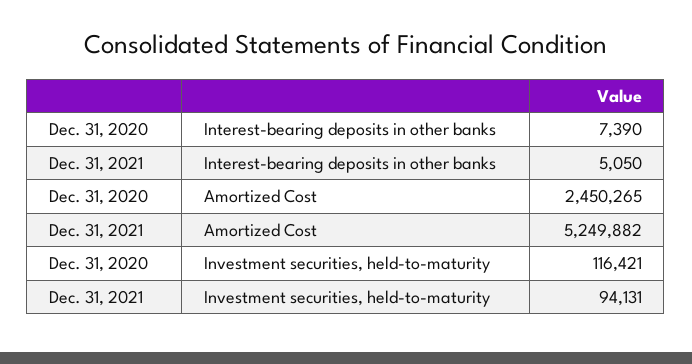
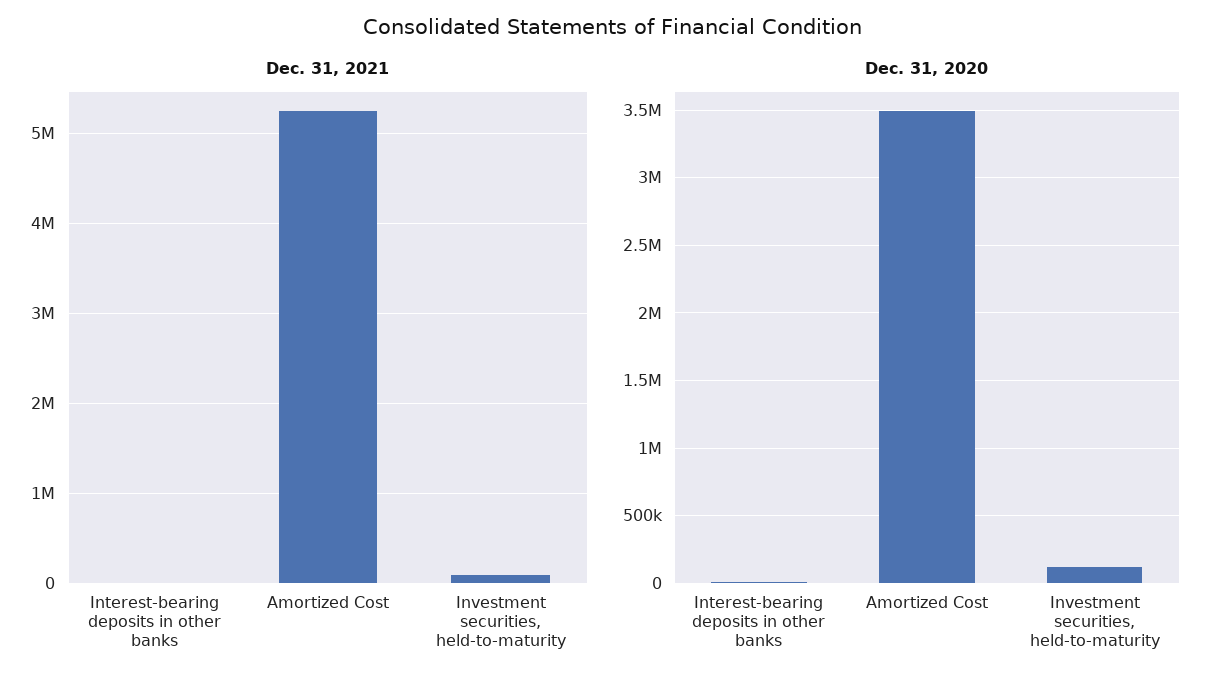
  {
    "Dec. 31, 2020": {
      "Interest-bearing deposits in other banks": 7390,
-     "Amortized Cost": 2450265,
+     "Amortized Cost": 3500000,
      "Investment securities, held-to-maturity": 116421
    },
    "Dec. 31, 2021": {
      "Interest-bearing deposits in other banks": 5050,
      "Amortized Cost": 5249882,
      "Investment securities, held-to-maturity": 94131
    }
  }

